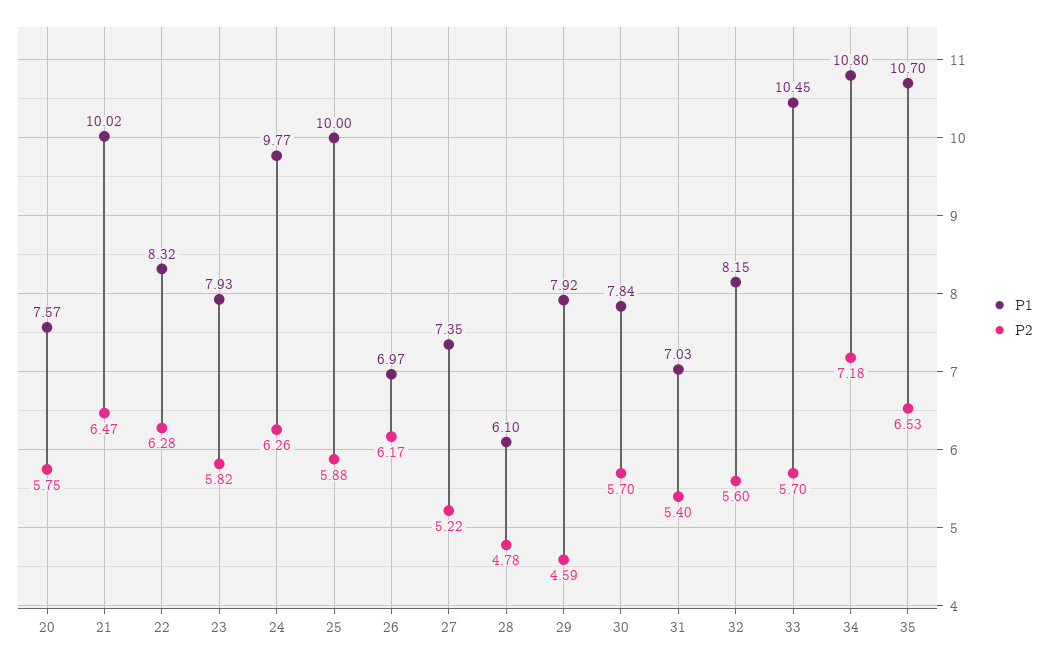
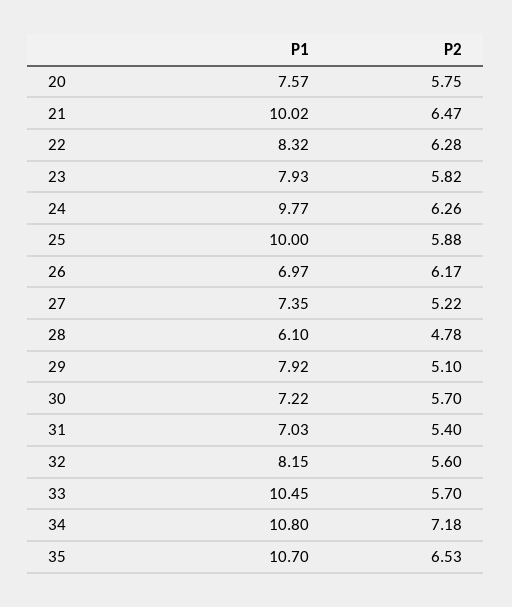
  {
    "P1": {
      "20": 7.57,
      "21": 10.02,
      "22": 8.32,
      "23": 7.93,
      "24": 9.77,
      "25": 10,
      "26": 6.97,
      "27": 7.35,
      "28": 6.1,
      "29": 7.92,
-     "30": 7.84,
+     "30": 7.22,
      "31": 7.03,
      "32": 8.15,
      "33": 10.45,
      "34": 10.8,
      "35": 10.7
    },
    "P2": {
      "20": 5.75,
      "21": 6.47,
      "22": 6.28,
      "23": 5.82,
      "24": 6.26,
      "25": 5.88,
      "26": 6.17,
      "27": 5.22,
      "28": 4.78,
-     "29": 4.59,
+     "29": 5.1,
      "30": 5.7,
      "31": 5.4,
      "32": 5.6,
      "33": 5.7,
      "34": 7.18,
      "35": 6.53
    }
  }

